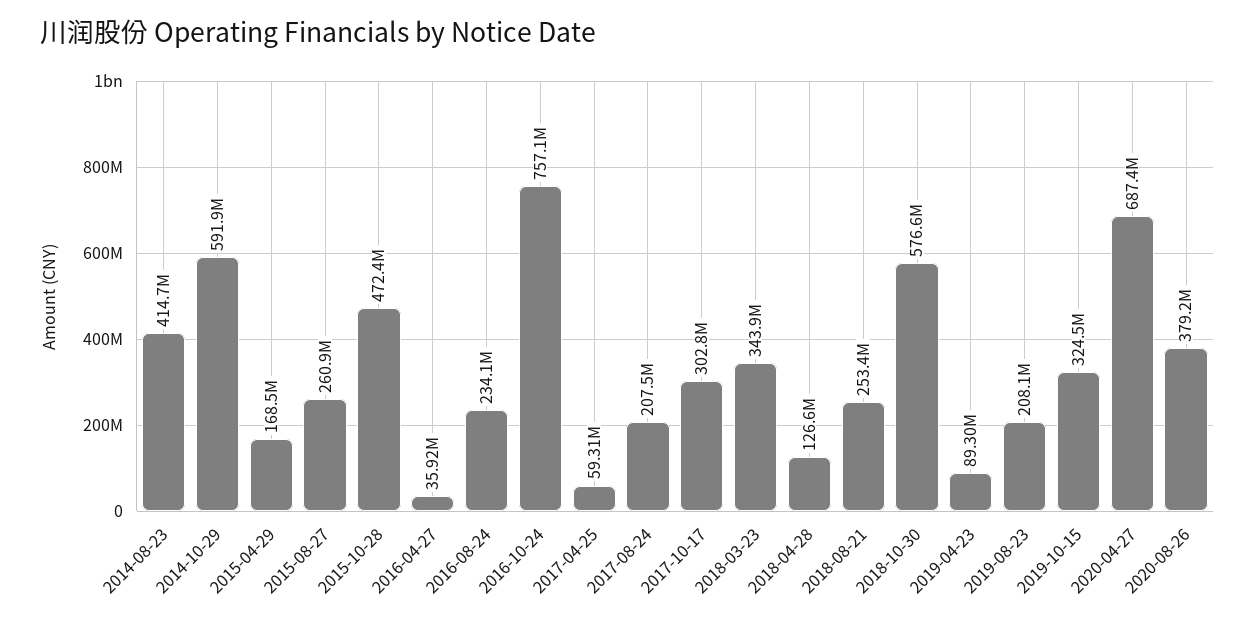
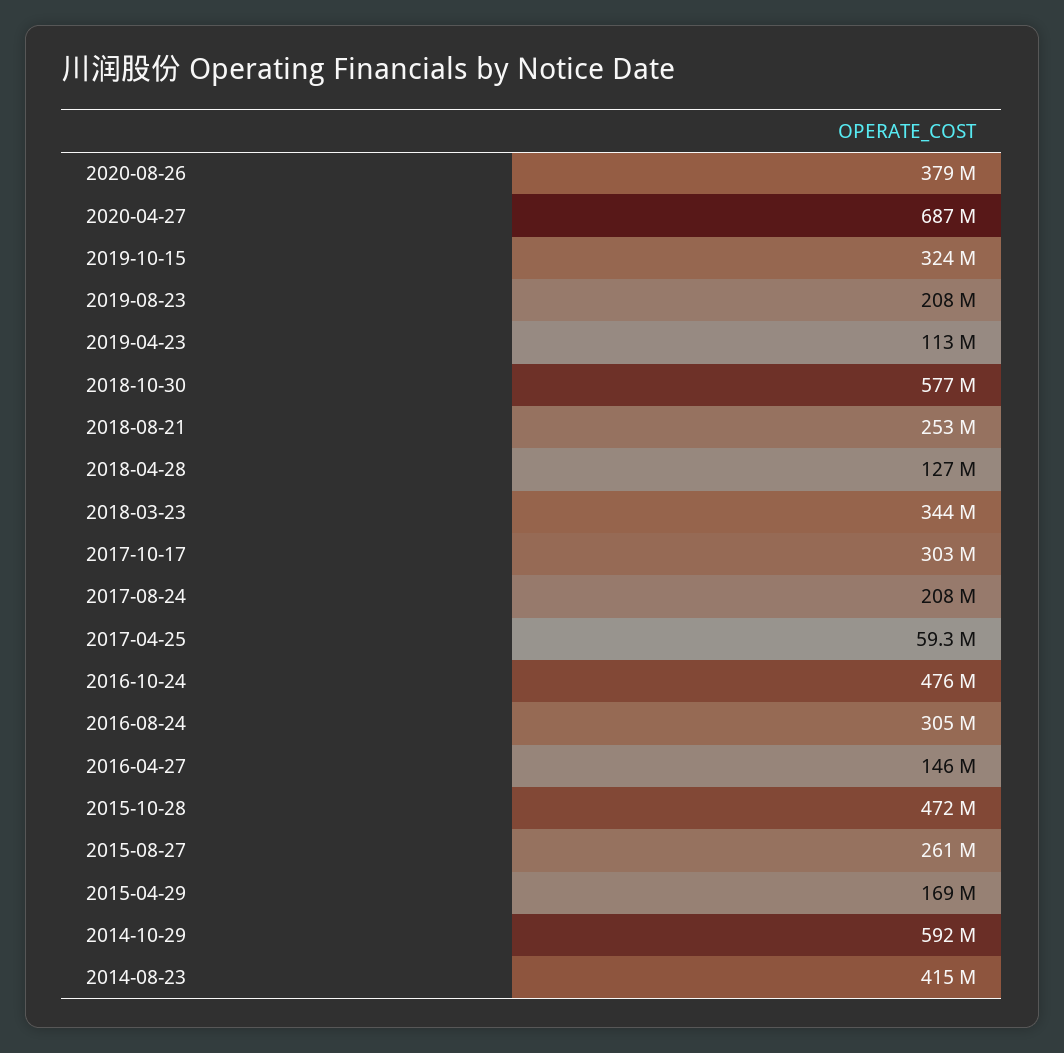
  {
    "2014-08-23": 414700000,
    "2014-10-29": 591900000,
    "2015-04-29": 168500000,
    "2015-08-27": 260900000,
    "2015-10-28": 472400000,
-   "2016-04-27": 35920000,
+   "2016-04-27": 146000000,
-   "2016-08-24": 234100000,
+   "2016-08-24": 305000000,
-   "2016-10-24": 757100000,
+   "2016-10-24": 476000000,
    "2017-04-25": 59310000,
    "2017-08-24": 207500000,
    "2017-10-17": 302800000,
    "2018-03-23": 343900000,
    "2018-04-28": 126600000,
    "2018-08-21": 253400000,
    "2018-10-30": 576600000,
-   "2019-04-23": 89300000,
+   "2019-04-23": 113000000,
    "2019-08-23": 208100000,
    "2019-10-15": 324500000,
    "2020-04-27": 687400000,
    "2020-08-26": 379200000
  }

